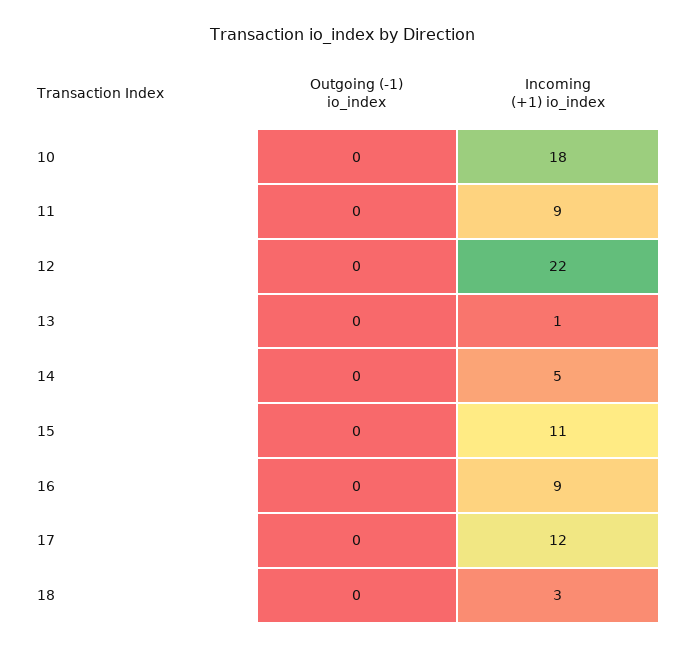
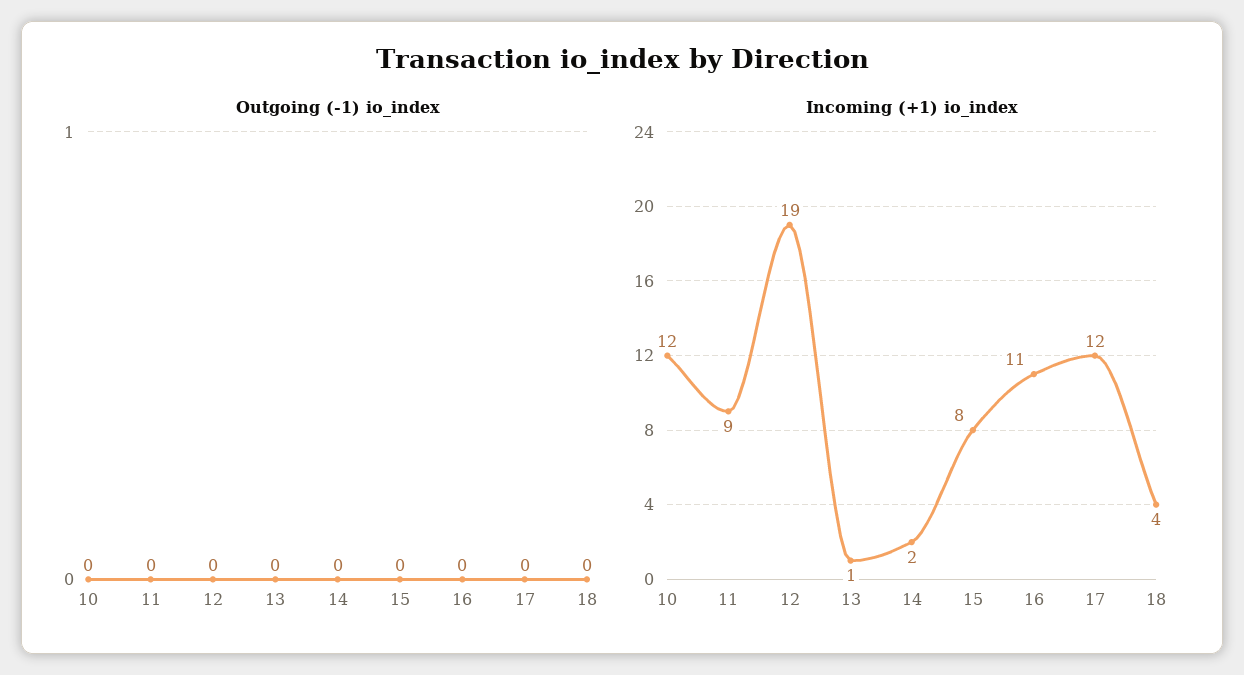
  {
    "Outgoing (-1) io_index": {
      "10": 0,
      "11": 0,
      "12": 0,
      "13": 0,
      "14": 0,
      "15": 0,
      "16": 0,
      "17": 0,
      "18": 0
    },
    "Incoming (+1) io_index": {
-     "10": 18,
+     "10": 12,
      "11": 9,
-     "12": 22,
+     "12": 19,
      "13": 1,
-     "14": 5,
+     "14": 2,
-     "15": 11,
+     "15": 8,
-     "16": 9,
+     "16": 11,
      "17": 12,
-     "18": 3
+     "18": 4
    }
  }

